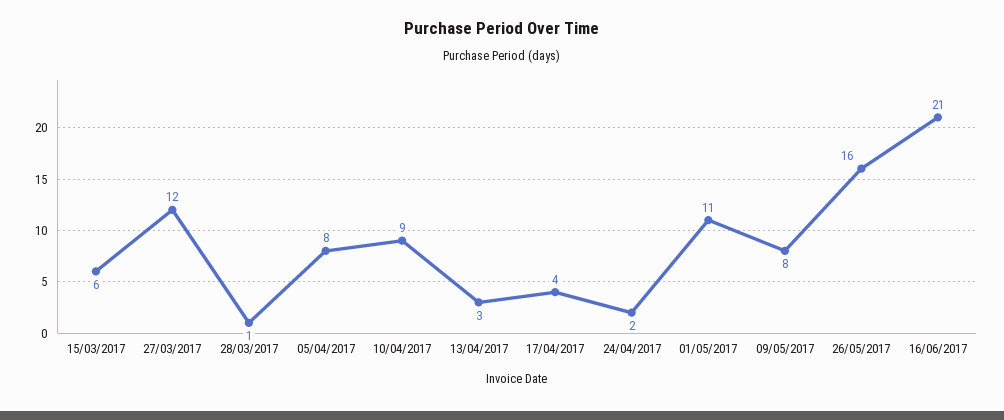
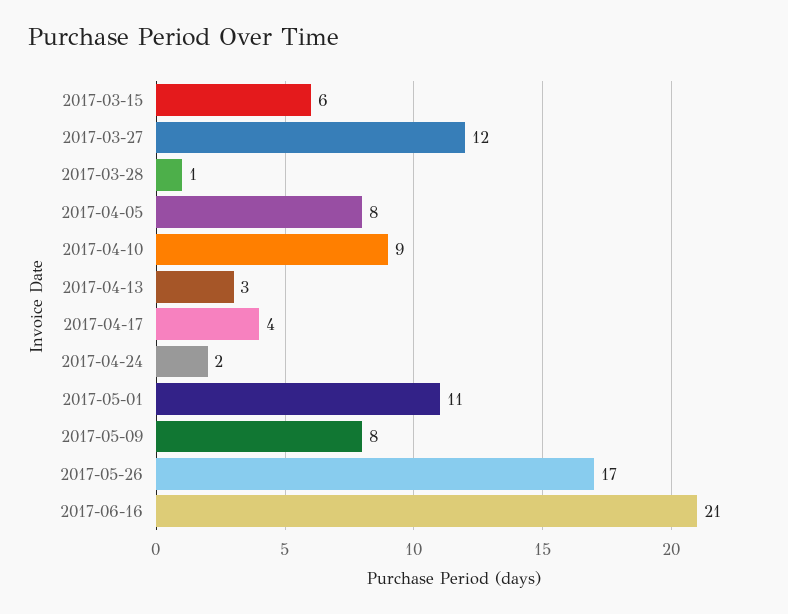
  {
    "15/03/2017": 6,
    "27/03/2017": 12,
    "28/03/2017": 1,
    "05/04/2017": 8,
    "10/04/2017": 9,
    "13/04/2017": 3,
    "17/04/2017": 4,
    "24/04/2017": 2,
    "01/05/2017": 11,
    "09/05/2017": 8,
-   "26/05/2017": 16,
+   "26/05/2017": 17,
    "16/06/2017": 21
  }

